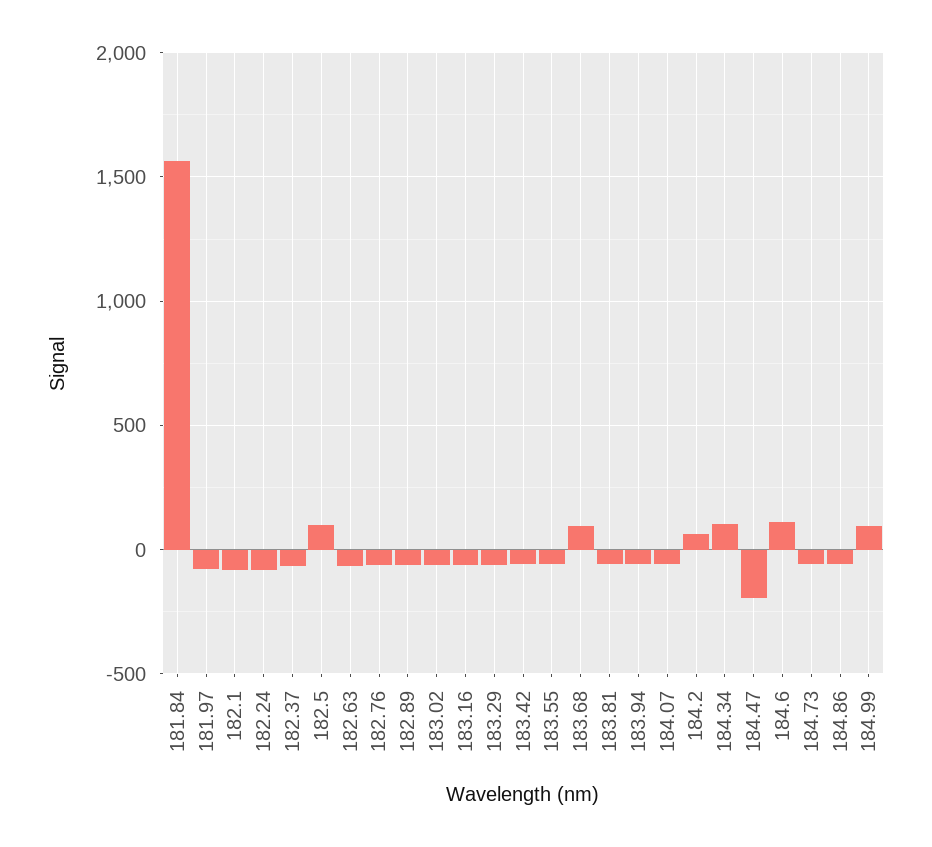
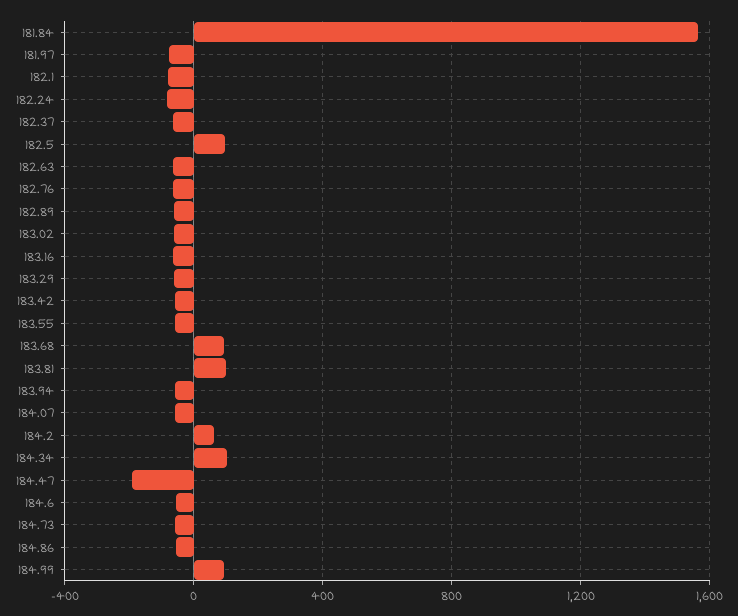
  {
    "181.84": 1550,
    "181.97": -100,
    "182.1": -100,
    "182.24": -100,
    "182.37": -50,
    "182.5": 100,
    "182.63": -50,
    "182.76": -50,
    "182.89": -50,
    "183.02": -50,
    "183.16": -50,
    "183.29": -50,
    "183.42": -50,
    "183.55": -50,
    "183.68": 100,
-   "183.81": -50,
+   "183.81": 100,
    "183.94": -50,
    "184.07": -50,
    "184.2": 50,
    "184.34": 100,
    "184.47": -200,
-   "184.6": 100,
+   "184.6": -50,
    "184.73": -50,
    "184.86": -50,
    "184.99": 100
  }

